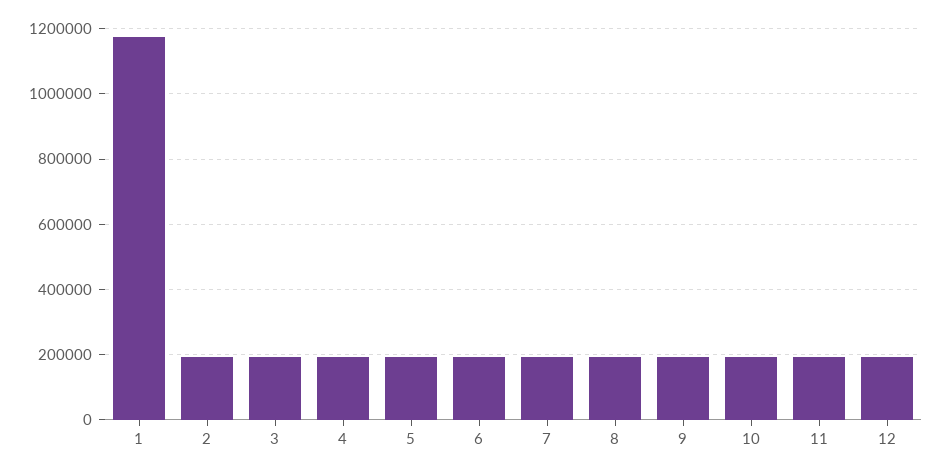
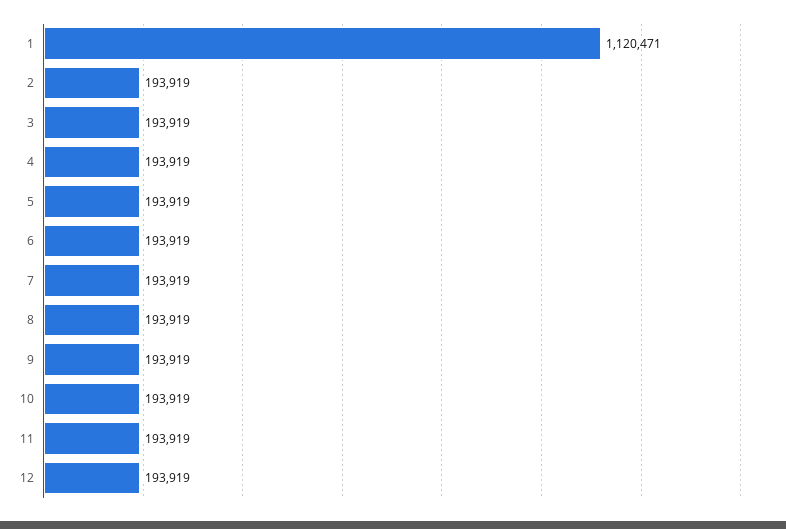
  {
-   "1": 1180000,
+   "1": 1120471,
    "2": 193919,
    "3": 193919,
    "4": 193919,
    "5": 193919,
    "6": 193919,
    "7": 193919,
    "8": 193919,
    "9": 193919,
    "10": 193919,
    "11": 193919,
    "12": 193919
  }

